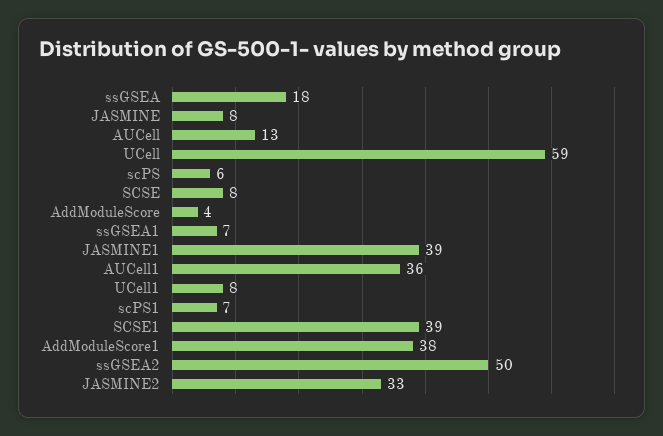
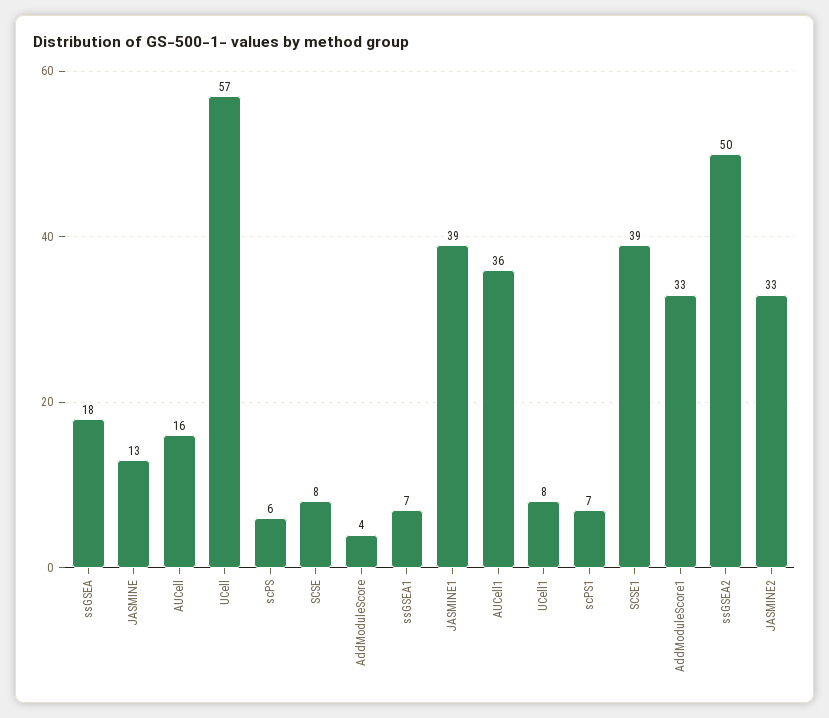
  {
    "ssGSEA": 18,
-   "JASMINE": 8,
+   "JASMINE": 13,
-   "AUCell": 13,
+   "AUCell": 16,
-   "UCell": 59,
+   "UCell": 57,
    "scPS": 6,
    "SCSE": 8,
    "AddModuleScore": 4,
    "ssGSEA1": 7,
    "JASMINE1": 39,
    "AUCell1": 36,
    "UCell1": 8,
    "scPS1": 7,
    "SCSE1": 39,
-   "AddModuleScore1": 38,
+   "AddModuleScore1": 33,
    "ssGSEA2": 50,
    "JASMINE2": 33
  }

